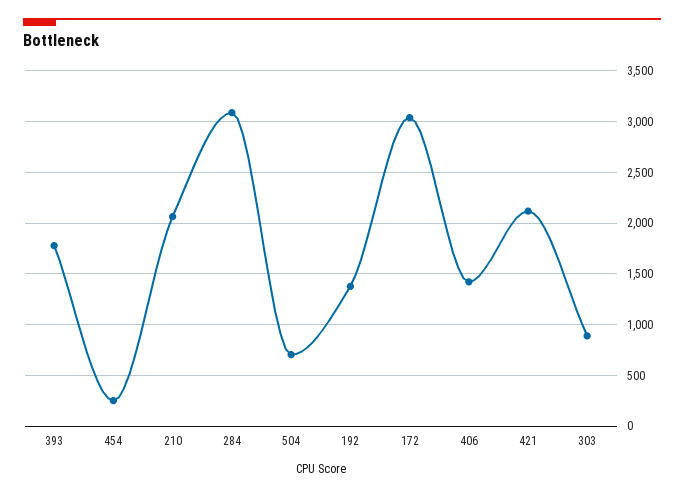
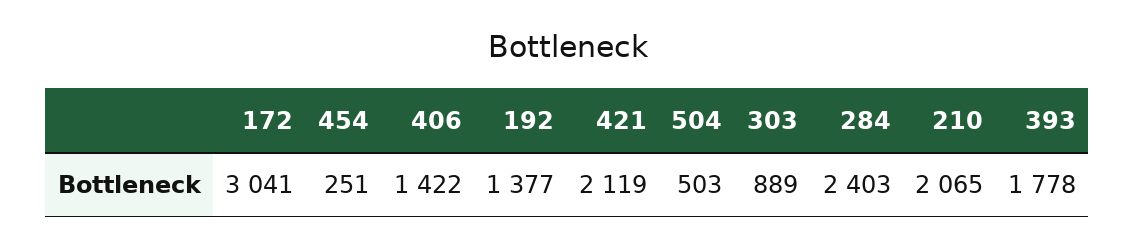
  {
    "393": 1778,
    "454": 251,
    "210": 2065,
-   "284": 3100,
+   "284": 2403,
-   "504": 700,
+   "504": 503,
    "192": 1377,
    "172": 3041,
    "406": 1422,
    "421": 2119,
    "303": 889
  }

